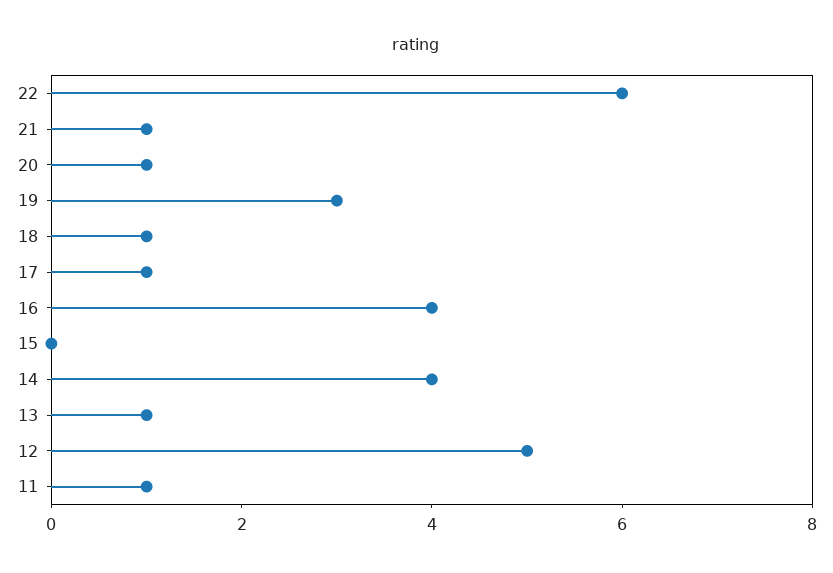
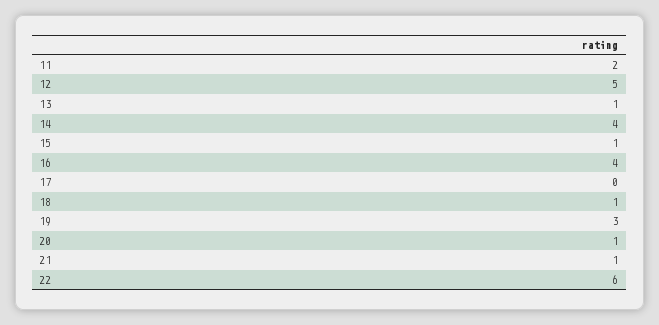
  {
    "22": 6,
    "21": 1,
    "20": 1,
    "19": 3,
    "18": 1,
-   "17": 1,
+   "17": 0,
    "16": 4,
-   "15": 0,
+   "15": 1,
    "14": 4,
    "13": 1,
    "12": 5,
-   "11": 1
+   "11": 2
  }

